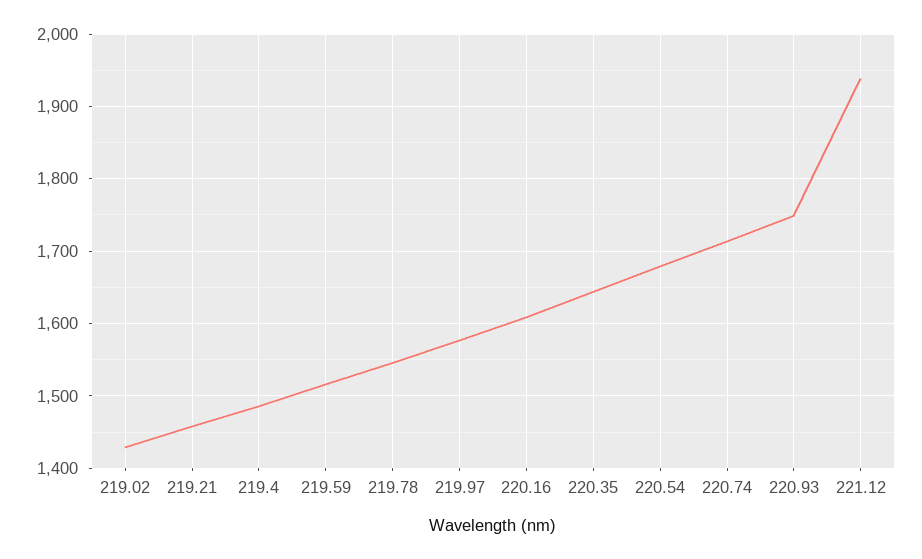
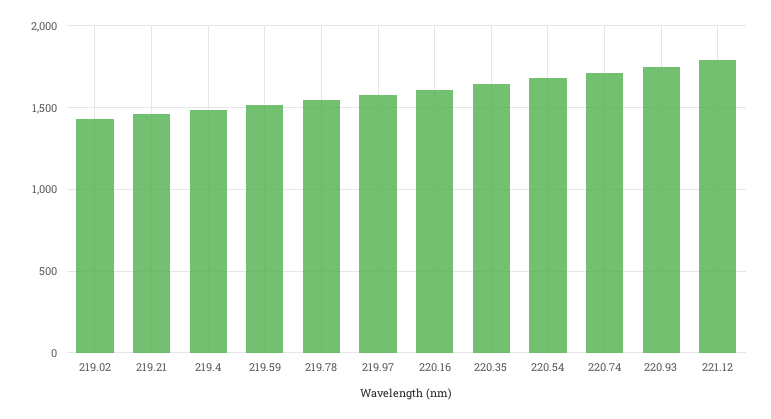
  {
    "219.02": 1430,
    "219.21": 1460,
    "219.4": 1490,
    "219.59": 1520,
    "219.78": 1550,
    "219.97": 1580,
    "220.16": 1610,
    "220.35": 1640,
    "220.54": 1680,
    "220.74": 1710,
    "220.93": 1750,
-   "221.12": 1940
+   "221.12": 1800
  }

